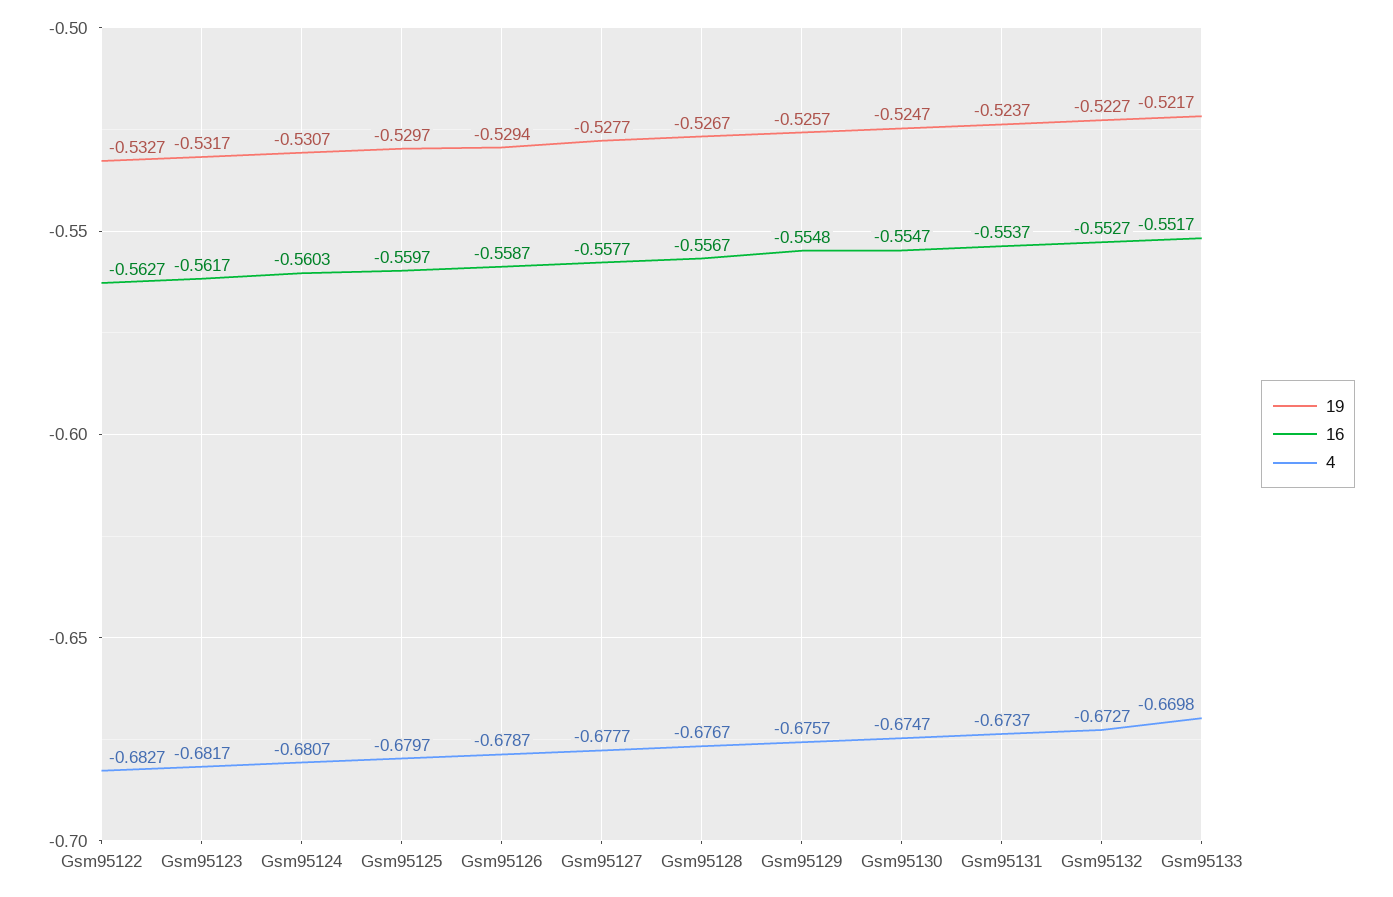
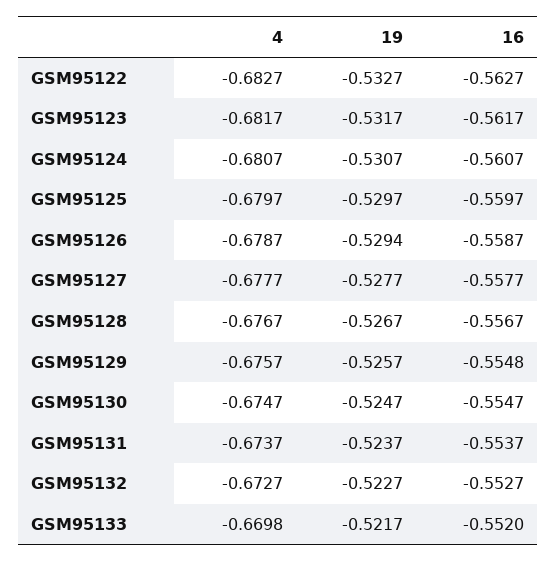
  {
    "19": {
      "Gsm95122": -0.5327,
      "Gsm95123": -0.5317,
      "Gsm95124": -0.5307,
      "Gsm95125": -0.5297,
      "Gsm95126": -0.5294,
      "Gsm95127": -0.5277,
      "Gsm95128": -0.5267,
      "Gsm95129": -0.5257,
      "Gsm95130": -0.5247,
      "Gsm95131": -0.5237,
      "Gsm95132": -0.5227,
      "Gsm95133": -0.5217
    },
    "16": {
      "Gsm95122": -0.5627,
      "Gsm95123": -0.5617,
-     "Gsm95124": -0.5603,
+     "Gsm95124": -0.5607,
      "Gsm95125": -0.5597,
      "Gsm95126": -0.5587,
      "Gsm95127": -0.5577,
      "Gsm95128": -0.5567,
      "Gsm95129": -0.5548,
      "Gsm95130": -0.5547,
      "Gsm95131": -0.5537,
      "Gsm95132": -0.5527,
-     "Gsm95133": -0.5517
+     "Gsm95133": -0.552
    },
    "4": {
      "Gsm95122": -0.6827,
      "Gsm95123": -0.6817,
      "Gsm95124": -0.6807,
      "Gsm95125": -0.6797,
      "Gsm95126": -0.6787,
      "Gsm95127": -0.6777,
      "Gsm95128": -0.6767,
      "Gsm95129": -0.6757,
      "Gsm95130": -0.6747,
      "Gsm95131": -0.6737,
      "Gsm95132": -0.6727,
      "Gsm95133": -0.6698
    }
  }

